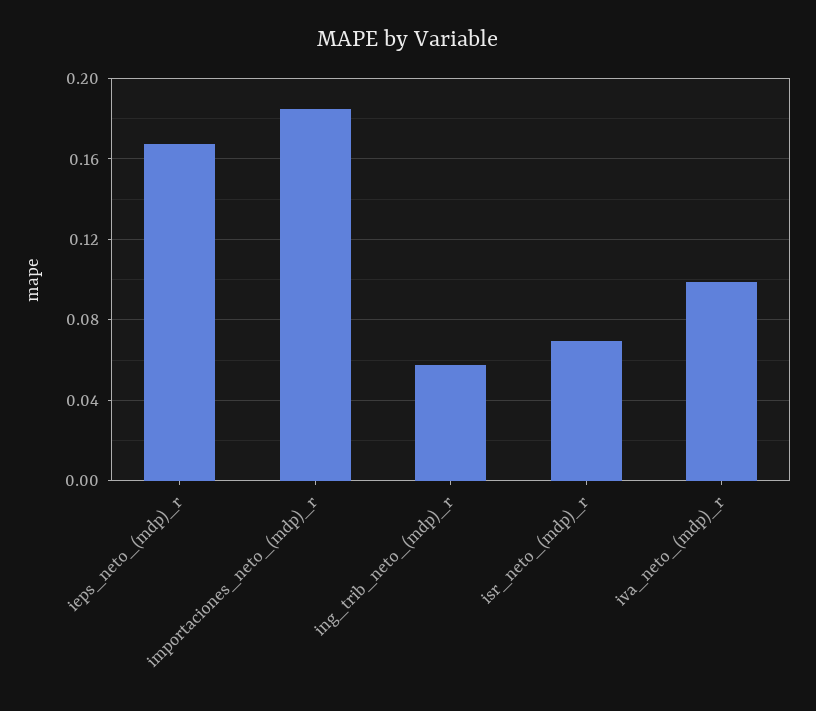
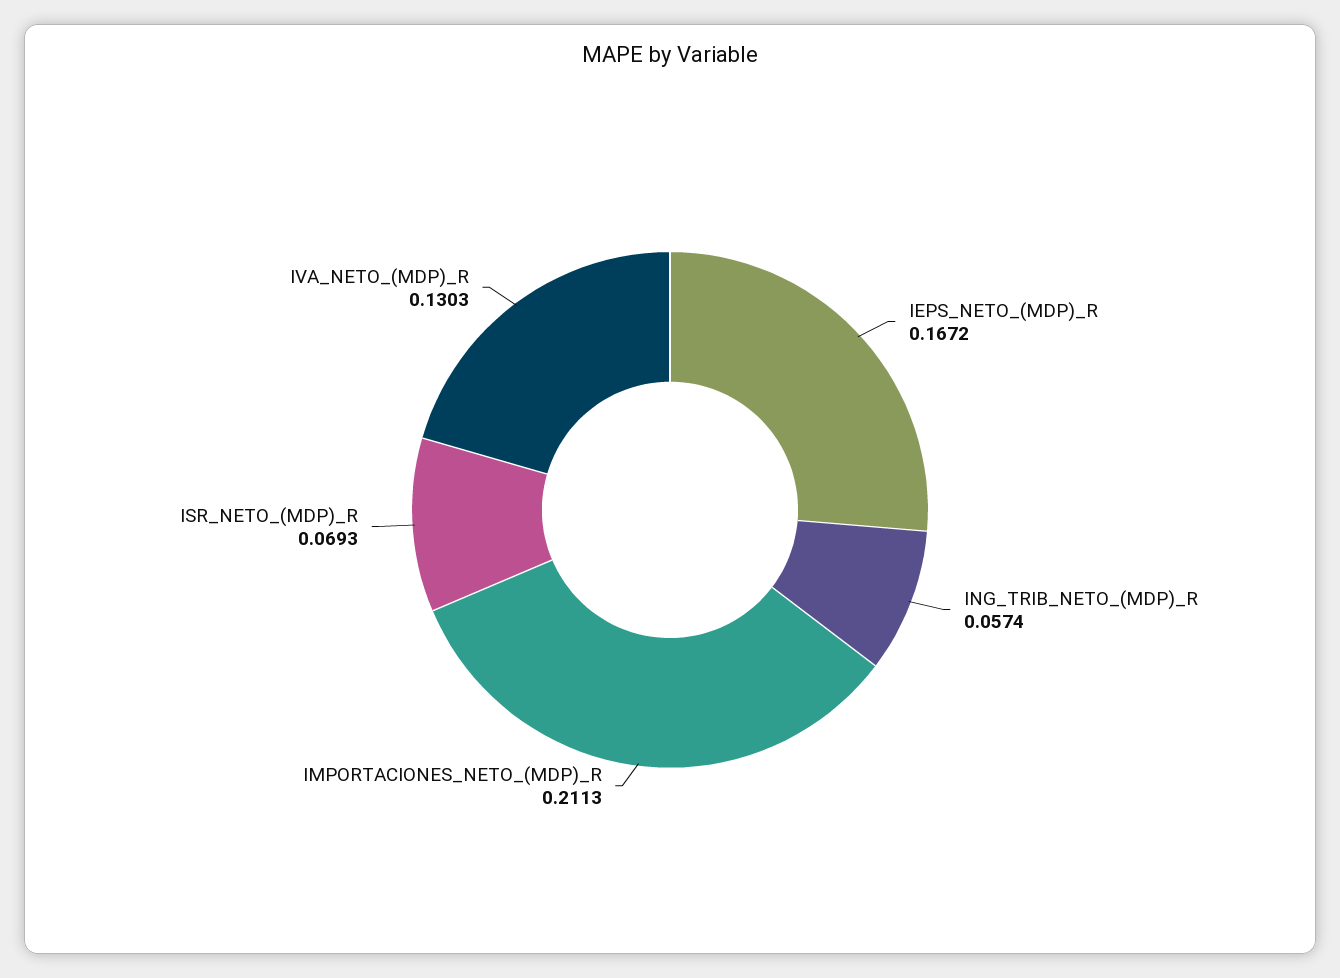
  {
    "ieps_neto_(mdp)_r": 0.1672,
-   "importaciones_neto_(mdp)_r": 0.185,
+   "importaciones_neto_(mdp)_r": 0.2113,
    "ing_trib_neto_(mdp)_r": 0.0574,
    "isr_neto_(mdp)_r": 0.0693,
-   "iva_neto_(mdp)_r": 0.1
+   "iva_neto_(mdp)_r": 0.1303
  }

